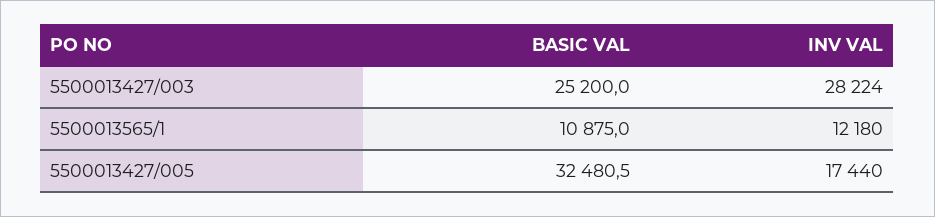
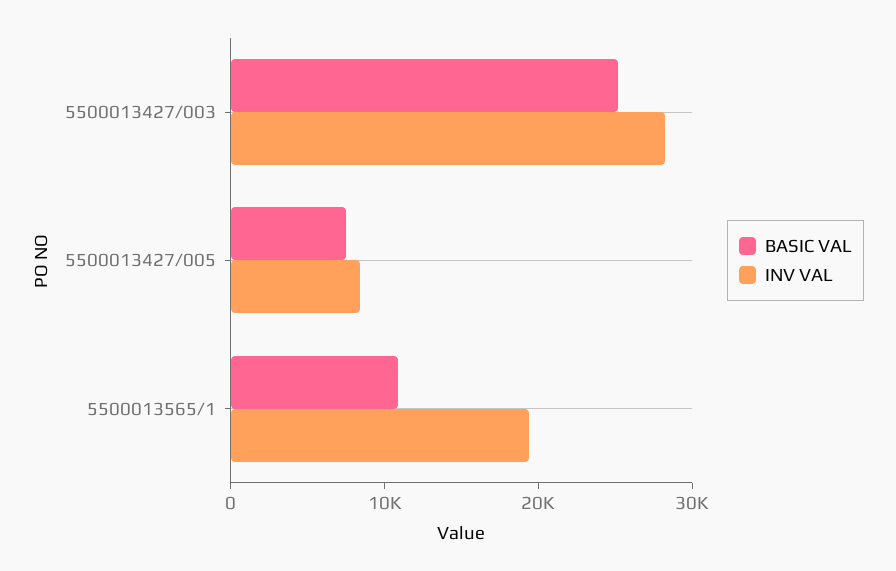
  {
    "BASIC VAL": {
      "5500013427/003": 25200,
      "5500013565/1": 10875,
-     "5500013427/005": 32480.5
+     "5500013427/005": 8000
    },
    "INV VAL": {
      "5500013427/003": 28224,
-     "5500013565/1": 12180,
+     "5500013565/1": 20000,
-     "5500013427/005": 17440
+     "5500013427/005": 8000
    }
  }

